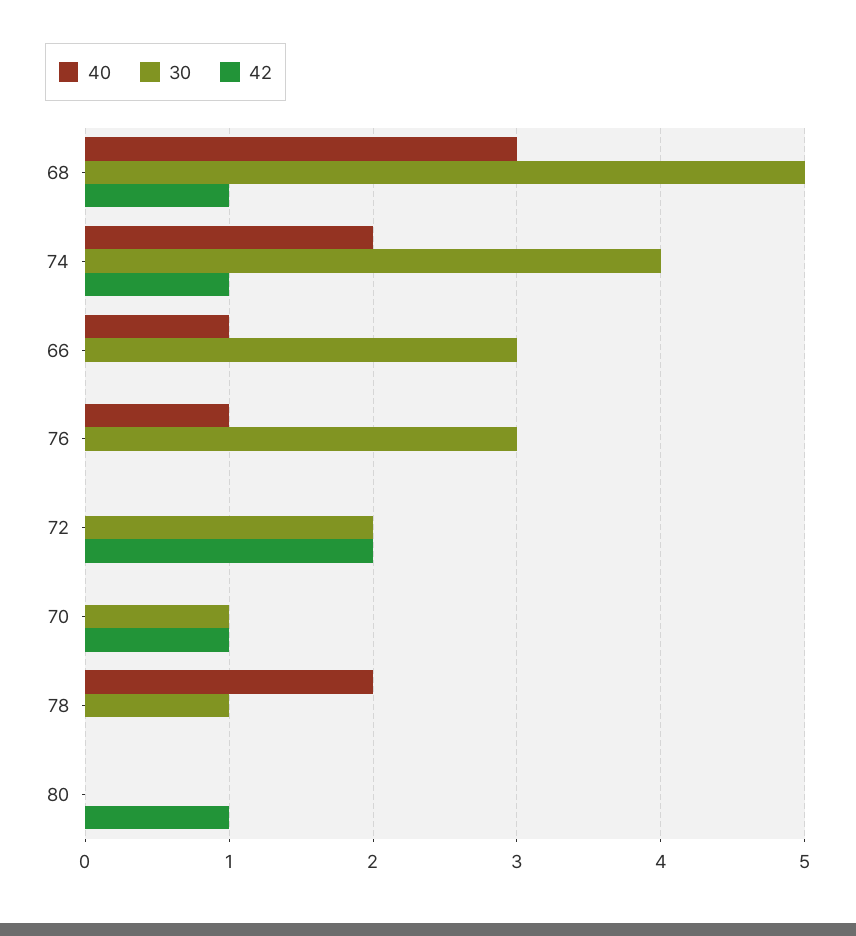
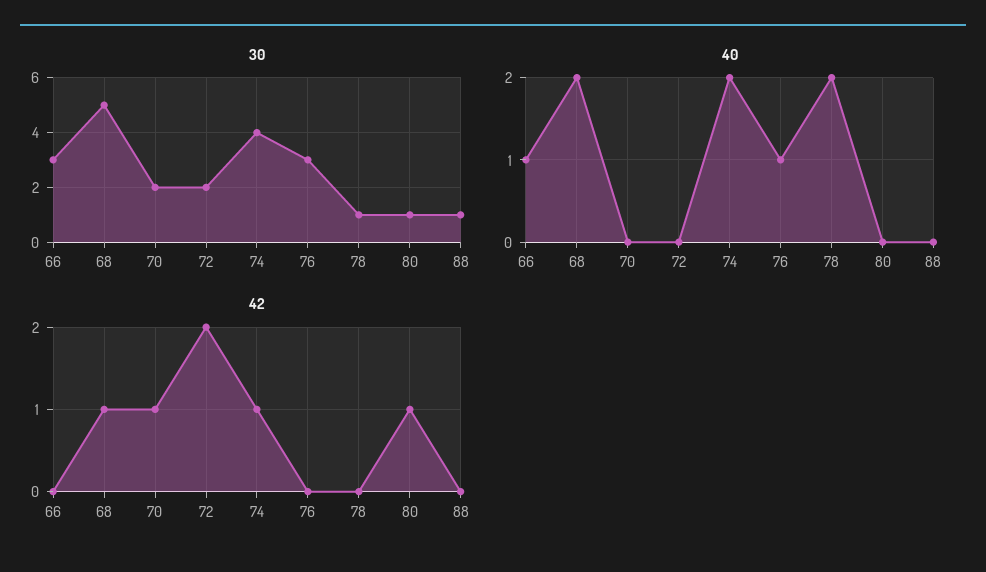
  {
    "40": {
-     "68": 3,
+     "68": 2,
      "74": 2,
      "66": 1,
      "76": 1,
      "72": 0,
      "70": 0,
      "78": 2,
-     "80": 0
+     "80": 0,
+     "88": 0
    },
    "30": {
      "68": 5,
      "74": 4,
      "66": 3,
      "76": 3,
      "72": 2,
-     "70": 1,
+     "70": 2,
      "78": 1,
-     "80": 0
+     "80": 1,
+     "88": 1
    },
    "42": {
      "68": 1,
      "74": 1,
      "66": 0,
      "76": 0,
      "72": 2,
      "70": 1,
      "78": 0,
-     "80": 1
+     "80": 1,
+     "88": 0
    }
  }

